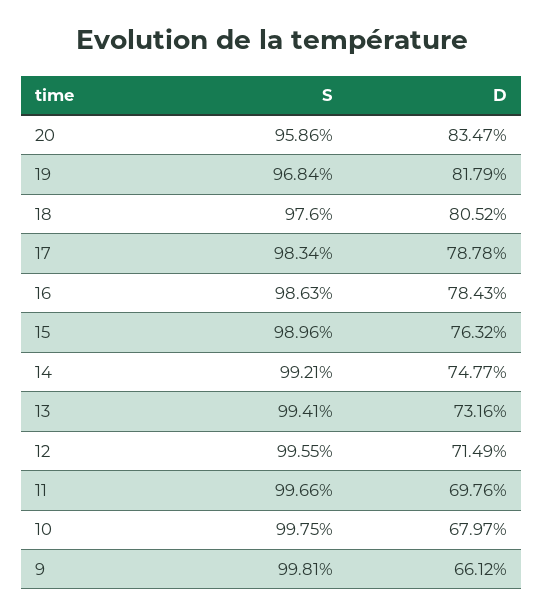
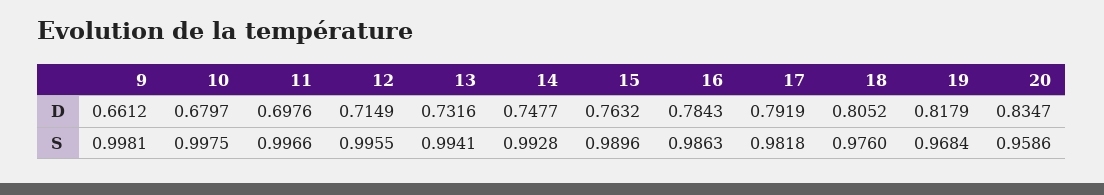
  {
    "S": {
      "20": 0.9586,
      "19": 0.9684,
      "18": 0.976,
-     "17": 0.9834,
+     "17": 0.9818,
      "16": 0.9863,
      "15": 0.9896,
-     "14": 0.9921,
+     "14": 0.9928,
      "13": 0.9941,
      "12": 0.9955,
      "11": 0.9966,
      "10": 0.9975,
      "9": 0.9981
    },
    "D": {
      "20": 0.8347,
      "19": 0.8179,
      "18": 0.8052,
-     "17": 0.7878,
+     "17": 0.7919,
      "16": 0.7843,
      "15": 0.7632,
      "14": 0.7477,
      "13": 0.7316,
      "12": 0.7149,
      "11": 0.6976,
      "10": 0.6797,
      "9": 0.6612
    }
  }

